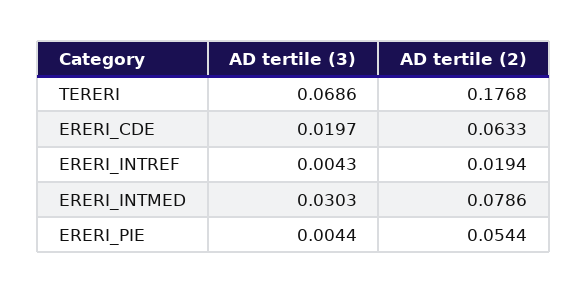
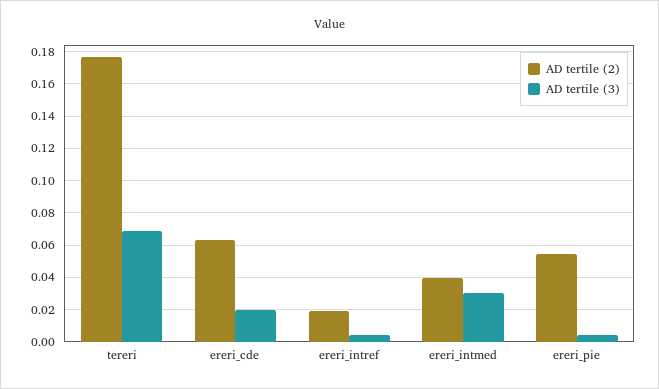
  {
    "AD tertile (3)": {
      "TERERI": 0.0686,
      "ERERI_CDE": 0.0197,
      "ERERI_INTREF": 0.0043,
      "ERERI_INTMED": 0.0303,
      "ERERI_PIE": 0.0044
    },
    "AD tertile (2)": {
      "TERERI": 0.1768,
      "ERERI_CDE": 0.0633,
      "ERERI_INTREF": 0.0194,
-     "ERERI_INTMED": 0.0786,
+     "ERERI_INTMED": 0.04,
      "ERERI_PIE": 0.0544
    }
  }

